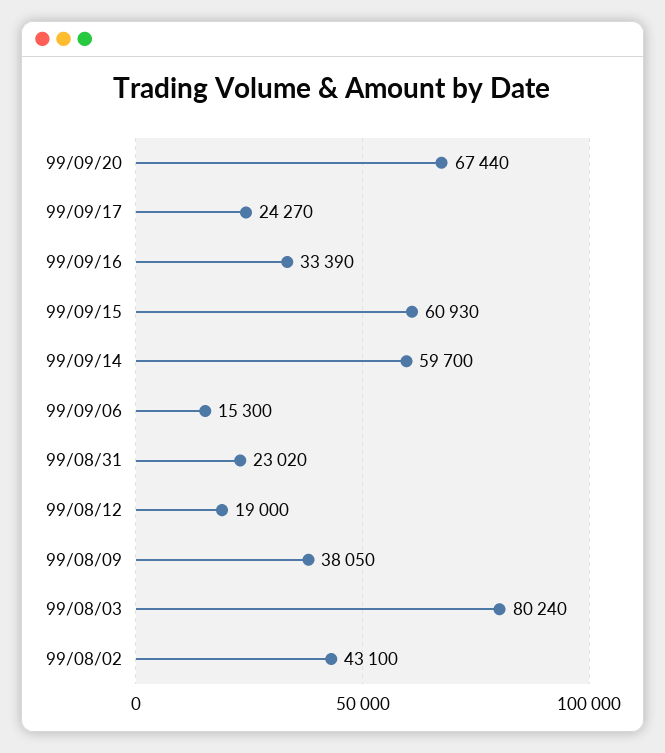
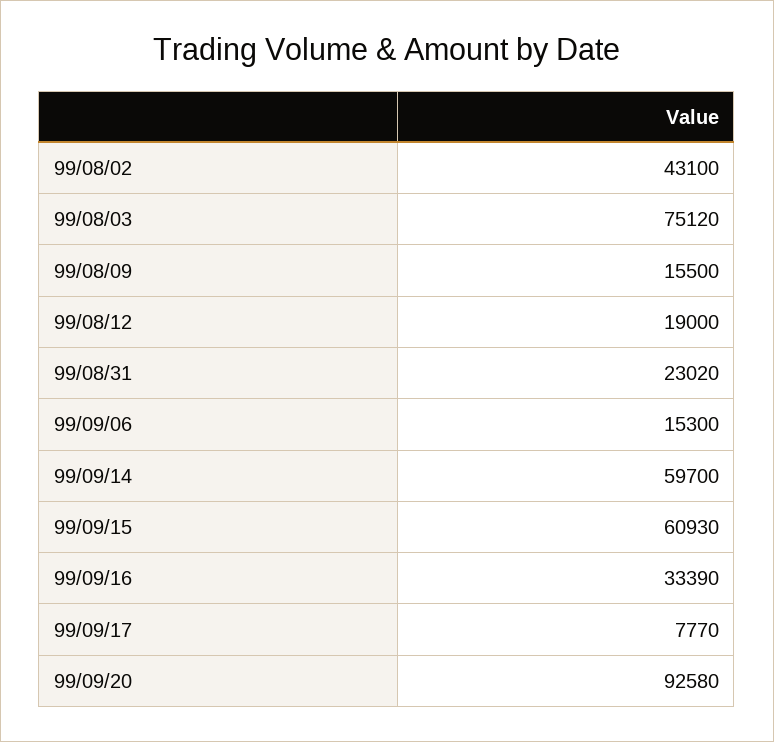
  {
-   "99/09/20": 67440,
+   "99/09/20": 92580,
-   "99/09/17": 24270,
+   "99/09/17": 7770,
    "99/09/16": 33390,
    "99/09/15": 60930,
    "99/09/14": 59700,
    "99/09/06": 15300,
    "99/08/31": 23020,
    "99/08/12": 19000,
-   "99/08/09": 38050,
+   "99/08/09": 15500,
-   "99/08/03": 80240,
+   "99/08/03": 75120,
    "99/08/02": 43100
  }

